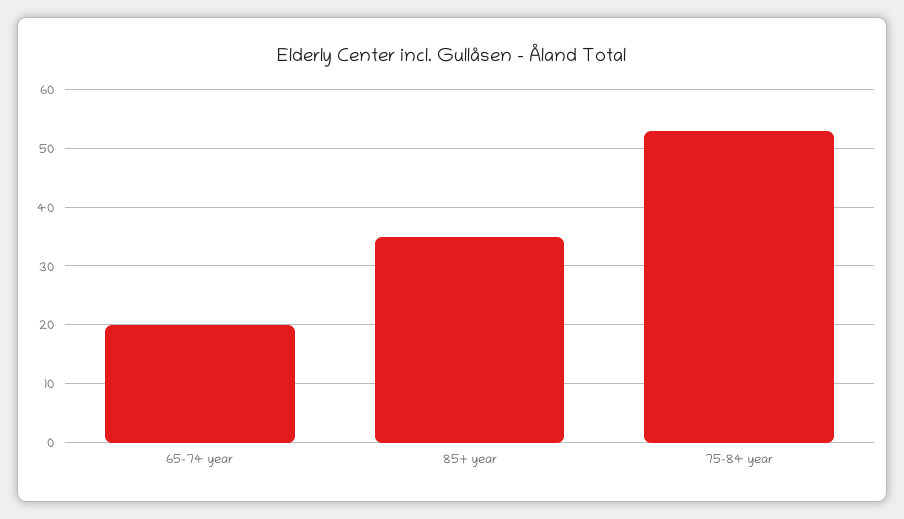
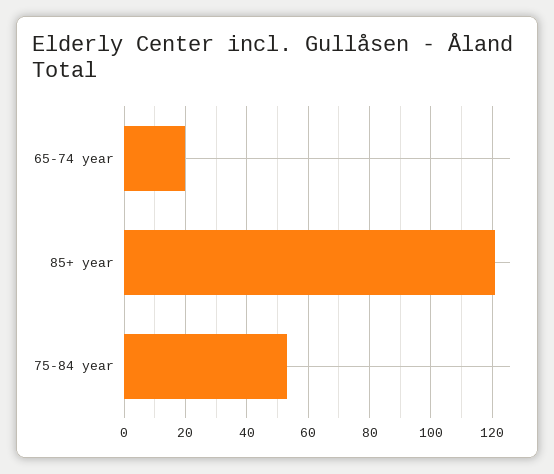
  {
    "65-74 year": 20,
-   "85+ year": 35,
+   "85+ year": 120,
    "75-84 year": 55
  }

